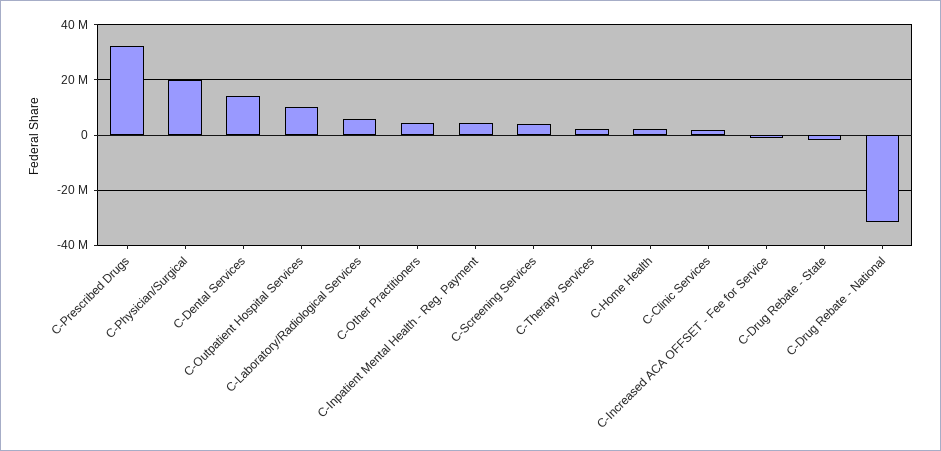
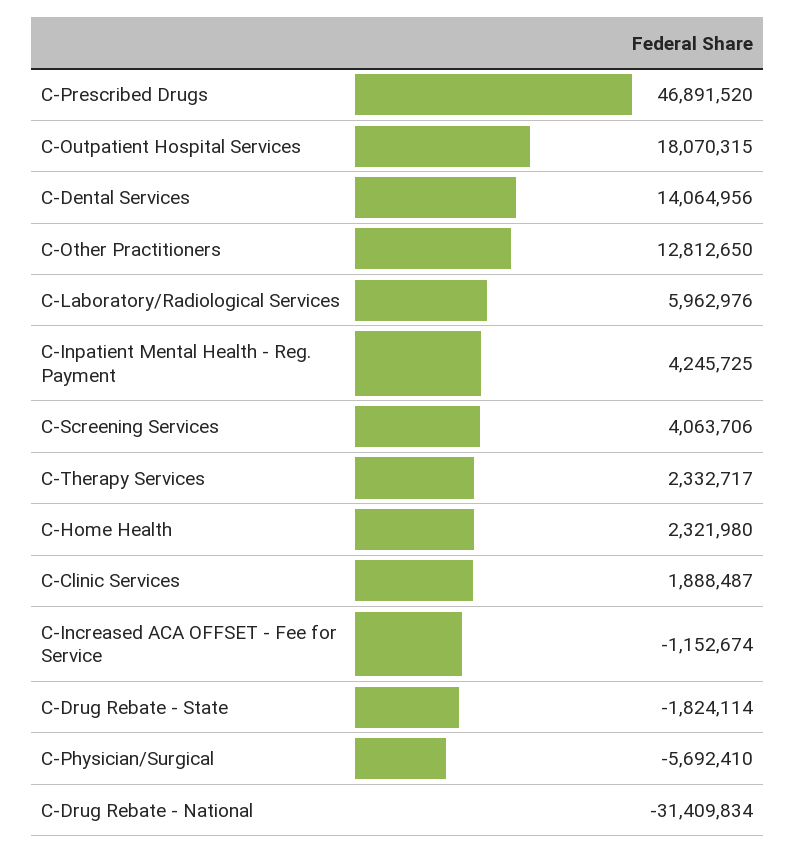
  {
-   "C-Prescribed Drugs": 32500000,
+   "C-Prescribed Drugs": 46891520,
-   "C-Physician/Surgical": 20000000,
+   "C-Physician/Surgical": -5692410,
    "C-Dental Services": 14064956,
-   "C-Outpatient Hospital Services": 10000000,
+   "C-Outpatient Hospital Services": 18070315,
    "C-Laboratory/Radiological Services": 5962976,
-   "C-Other Practitioners": 5000000,
+   "C-Other Practitioners": 12812650,
    "C-Inpatient Mental Health - Reg. Payment": 4245725,
    "C-Screening Services": 4063706,
    "C-Therapy Services": 2332717,
    "C-Home Health": 2321980,
    "C-Clinic Services": 1888487,
    "C-Increased ACA OFFSET - Fee for Service": -1152674,
    "C-Drug Rebate - State": -1824114,
    "C-Drug Rebate - National": -31409834
  }

